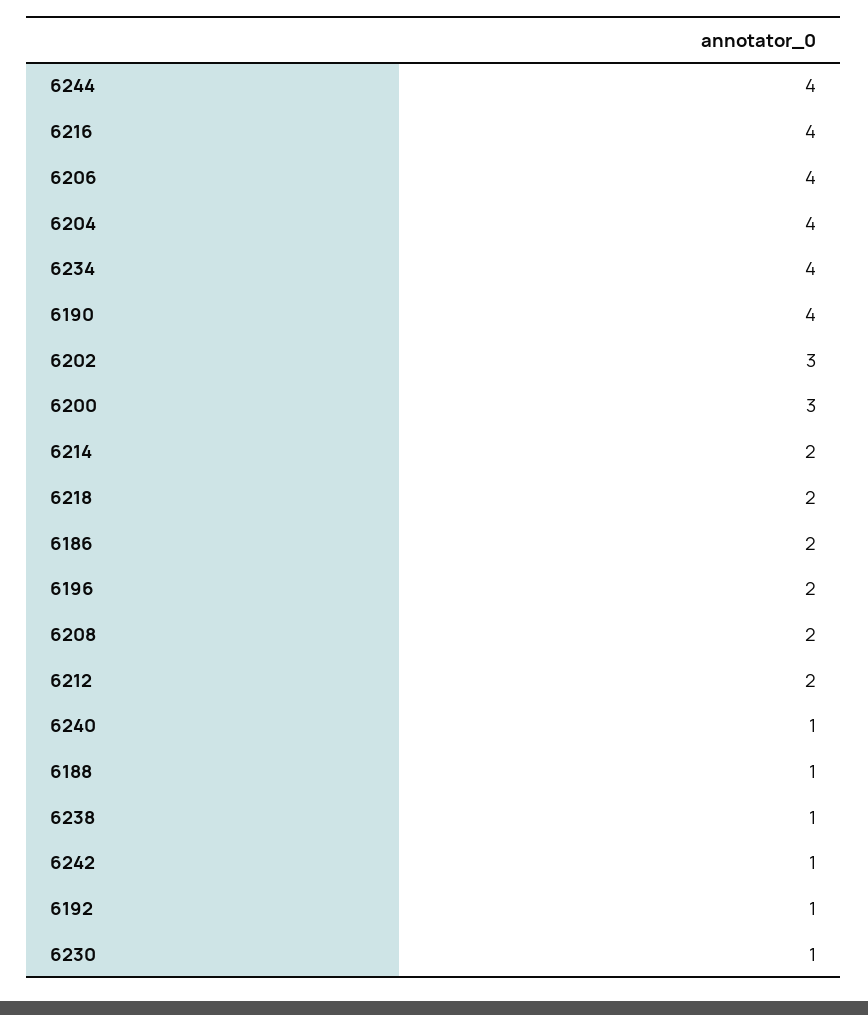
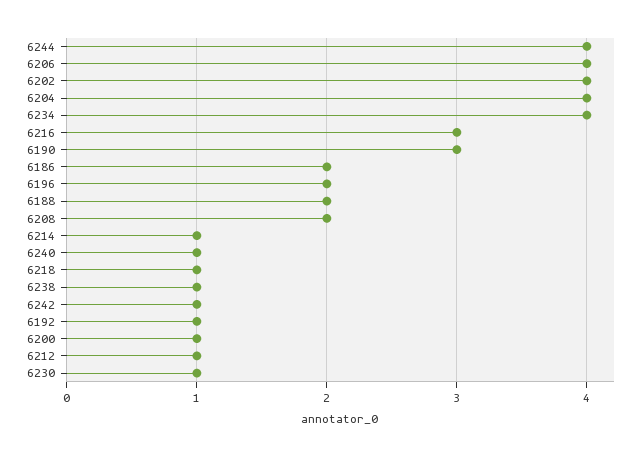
  {
    "6244": 4,
-   "6216": 4,
+   "6216": 3,
    "6206": 4,
    "6204": 4,
    "6234": 4,
-   "6190": 4,
+   "6190": 3,
-   "6202": 3,
+   "6202": 4,
-   "6200": 3,
+   "6200": 1,
-   "6214": 2,
+   "6214": 1,
-   "6218": 2,
+   "6218": 1,
    "6186": 2,
    "6196": 2,
    "6208": 2,
-   "6212": 2,
+   "6212": 1,
    "6240": 1,
-   "6188": 1,
+   "6188": 2,
    "6238": 1,
    "6242": 1,
    "6192": 1,
    "6230": 1
  }

